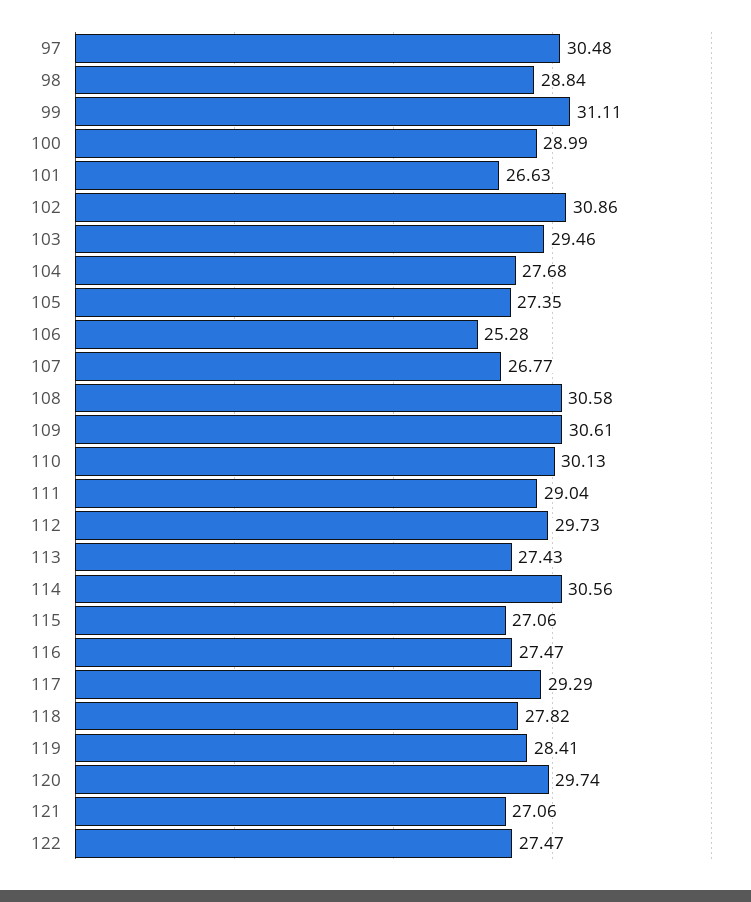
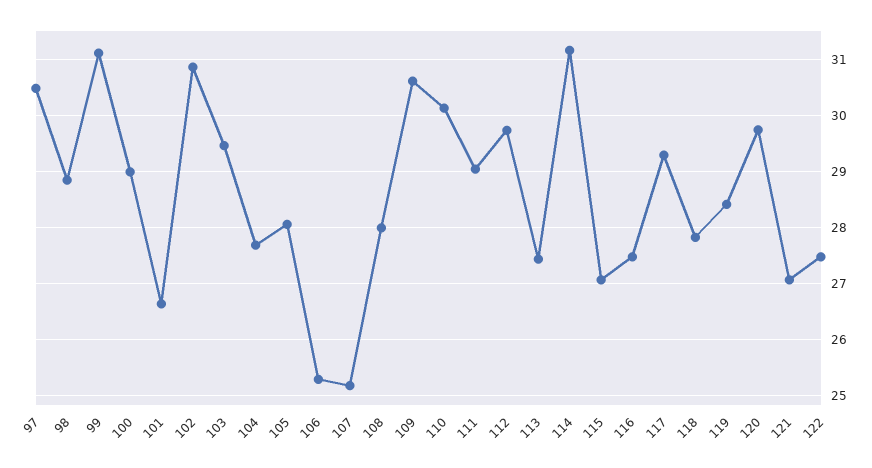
  {
    "97": 30.48,
    "98": 28.84,
    "99": 31.11,
    "100": 28.99,
    "101": 26.63,
    "102": 30.86,
    "103": 29.46,
    "104": 27.68,
-   "105": 27.35,
+   "105": 28,
    "106": 25.28,
-   "107": 26.77,
+   "107": 25.2,
-   "108": 30.58,
+   "108": 28,
    "109": 30.61,
    "110": 30.13,
    "111": 29.04,
    "112": 29.73,
    "113": 27.43,
-   "114": 30.56,
+   "114": 31.2,
    "115": 27.06,
    "116": 27.47,
    "117": 29.29,
    "118": 27.82,
    "119": 28.41,
    "120": 29.74,
    "121": 27.06,
    "122": 27.47
  }

